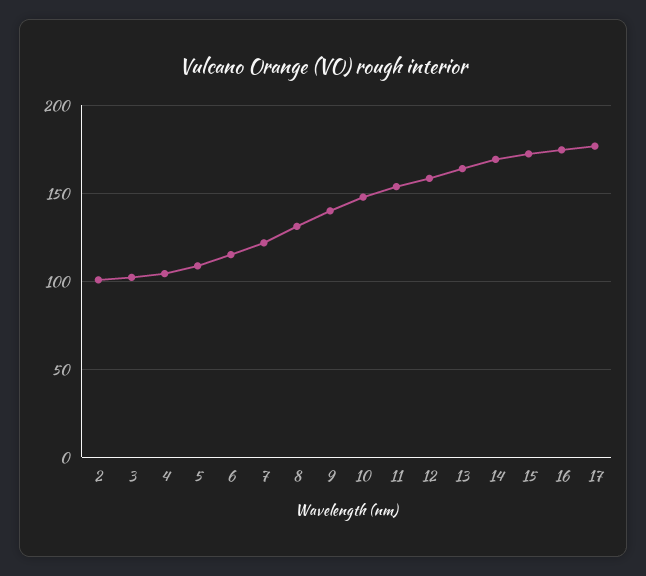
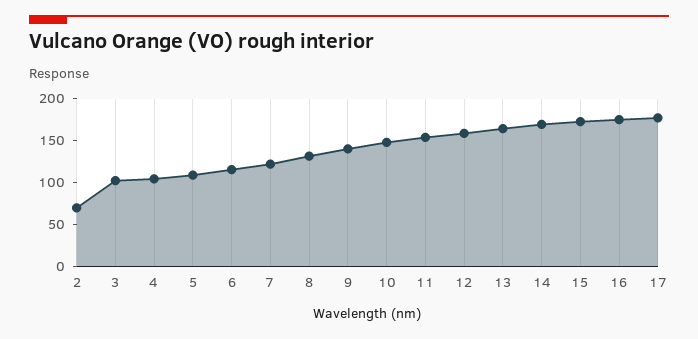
  {
-   "2": 100,
+   "2": 70,
    "3": 100,
    "4": 105,
    "5": 110,
    "6": 115,
    "7": 120,
    "8": 130,
    "9": 140,
    "10": 150,
    "11": 155,
    "12": 160,
    "13": 165,
    "14": 170,
    "15": 170,
    "16": 175,
    "17": 175
  }

